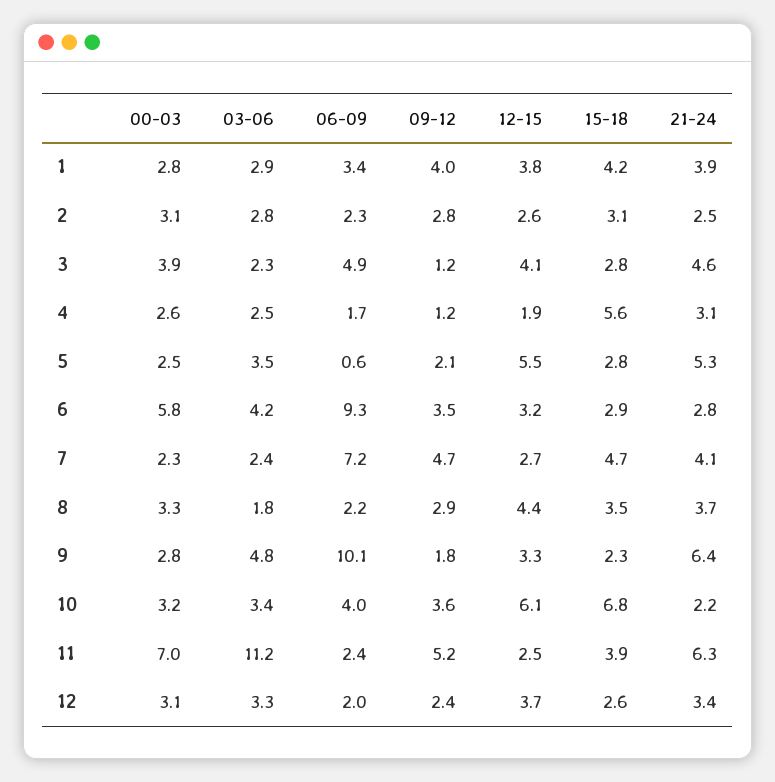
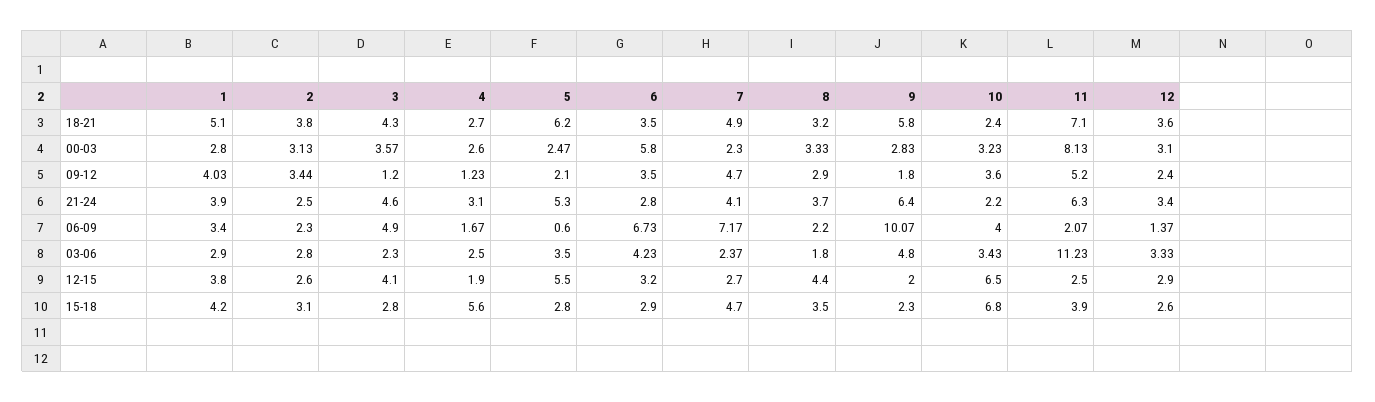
  {
    "00-03": {
      "1": 2.8,
      "2": 3.13,
-     "3": 3.9,
+     "3": 3.57,
      "4": 2.6,
      "5": 2.47,
      "6": 5.8,
      "7": 2.3,
      "8": 3.33,
      "9": 2.83,
      "10": 3.23,
-     "11": 7,
+     "11": 8.13,
      "12": 3.1
    },
    "03-06": {
      "1": 2.9,
      "2": 2.8,
      "3": 2.3,
      "4": 2.5,
      "5": 3.5,
      "6": 4.23,
      "7": 2.37,
      "8": 1.8,
      "9": 4.8,
      "10": 3.43,
      "11": 11.23,
      "12": 3.33
    },
    "06-09": {
      "1": 3.4,
      "2": 2.3,
      "3": 4.9,
      "4": 1.67,
      "5": 0.6,
-     "6": 9.3,
+     "6": 6.73,
      "7": 7.17,
      "8": 2.2,
      "9": 10.07,
      "10": 4,
-     "11": 2.4,
+     "11": 2.07,
-     "12": 2
+     "12": 1.37
    },
    "09-12": {
      "1": 4.03,
-     "2": 2.8,
+     "2": 3.44,
      "3": 1.2,
      "4": 1.23,
      "5": 2.1,
      "6": 3.5,
      "7": 4.7,
      "8": 2.9,
      "9": 1.8,
      "10": 3.6,
      "11": 5.2,
      "12": 2.4
    },
    "12-15": {
      "1": 3.8,
      "2": 2.6,
      "3": 4.1,
      "4": 1.9,
      "5": 5.5,
      "6": 3.2,
      "7": 2.7,
      "8": 4.4,
-     "9": 3.3,
+     "9": 2,
-     "10": 6.1,
+     "10": 6.5,
      "11": 2.5,
-     "12": 3.7
+     "12": 2.9
    },
    "15-18": {
      "1": 4.2,
      "2": 3.1,
      "3": 2.8,
      "4": 5.6,
      "5": 2.8,
      "6": 2.9,
      "7": 4.7,
      "8": 3.5,
      "9": 2.3,
      "10": 6.8,
      "11": 3.9,
      "12": 2.6
    },
    "21-24": {
      "1": 3.9,
      "2": 2.5,
      "3": 4.6,
      "4": 3.1,
      "5": 5.3,
      "6": 2.8,
      "7": 4.1,
      "8": 3.7,
      "9": 6.4,
      "10": 2.2,
      "11": 6.3,
      "12": 3.4
-   }
+   },
+   "18-21": {
+     "1": 5.1,
+     "2": 3.8,
+     "3": 4.3,
+     "4": 2.7,
+     "5": 6.2,
+     "6": 3.5,
+     "7": 4.9,
+     "8": 3.2,
+     "9": 5.8,
+     "10": 2.4,
+     "11": 7.1,
+     "12": 3.6
+   }
  }

